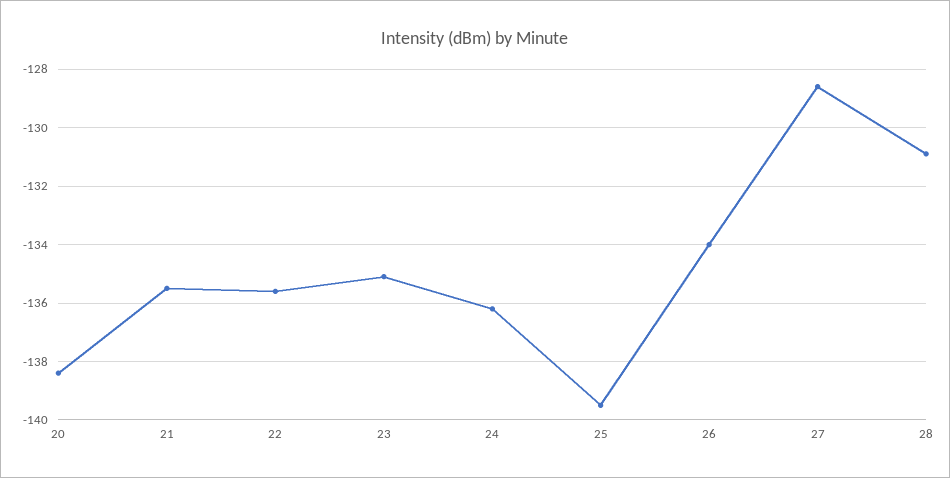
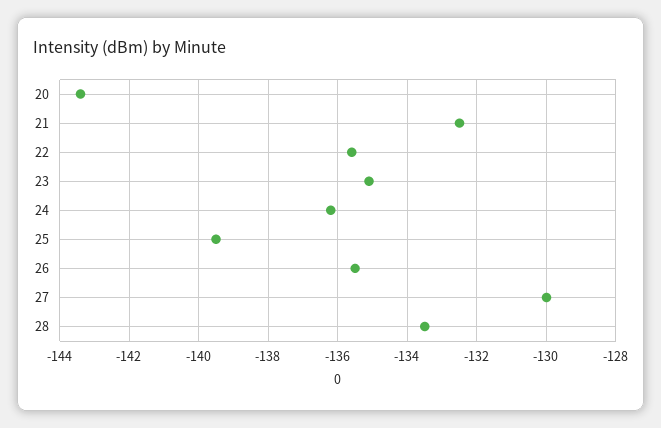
  {
-   "20": -138.5,
+   "20": -143.5,
-   "21": -135.5,
+   "21": -132.5,
    "22": -135.5,
    "23": -135,
    "24": -136,
    "25": -139.5,
-   "26": -134,
+   "26": -135.5,
-   "27": -128.5,
+   "27": -130,
-   "28": -131
+   "28": -133.5
  }

